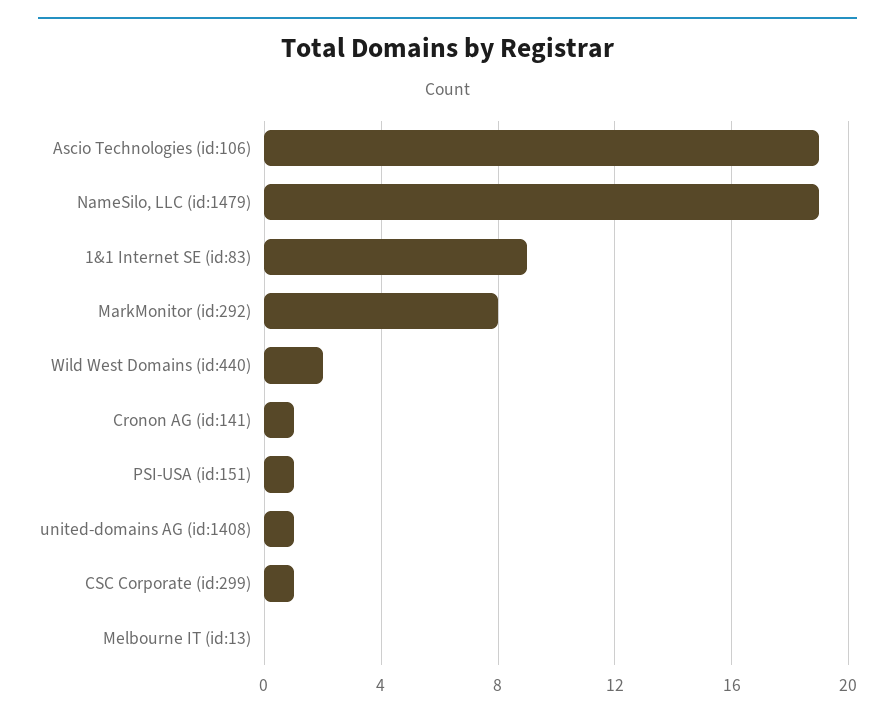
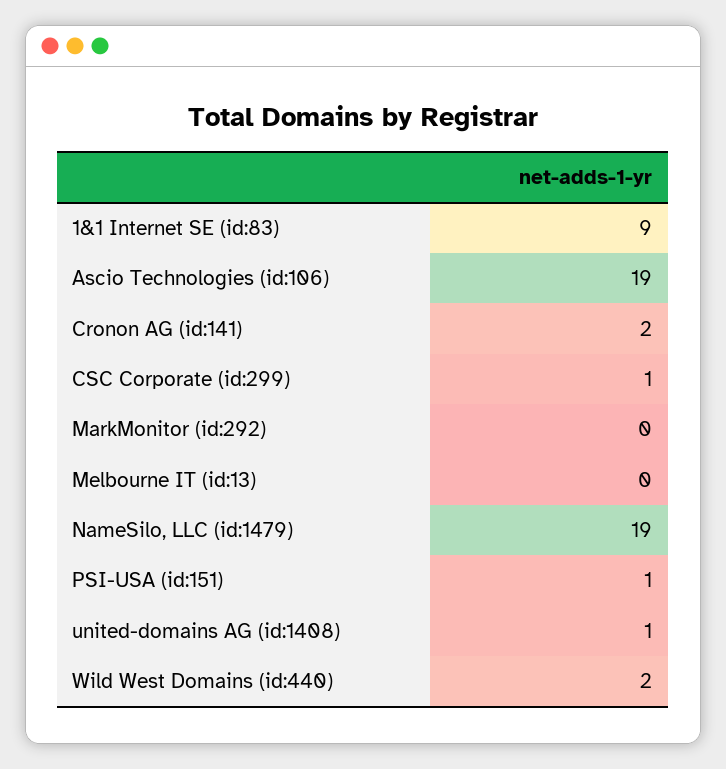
  {
    "Ascio Technologies (id:106)": 19,
    "NameSilo, LLC (id:1479)": 19,
    "1&1 Internet SE (id:83)": 9,
-   "MarkMonitor (id:292)": 8,
+   "MarkMonitor (id:292)": 0,
    "Wild West Domains (id:440)": 2,
-   "Cronon AG (id:141)": 1,
+   "Cronon AG (id:141)": 2,
    "PSI-USA (id:151)": 1,
    "united-domains AG (id:1408)": 1,
    "CSC Corporate (id:299)": 1,
    "Melbourne IT (id:13)": 0
  }

